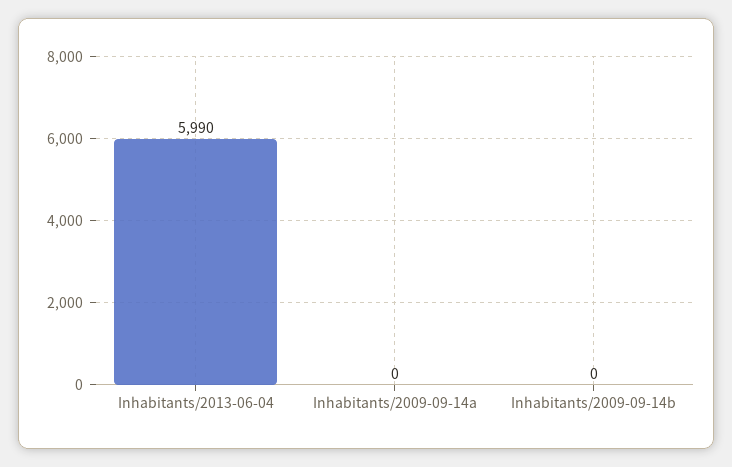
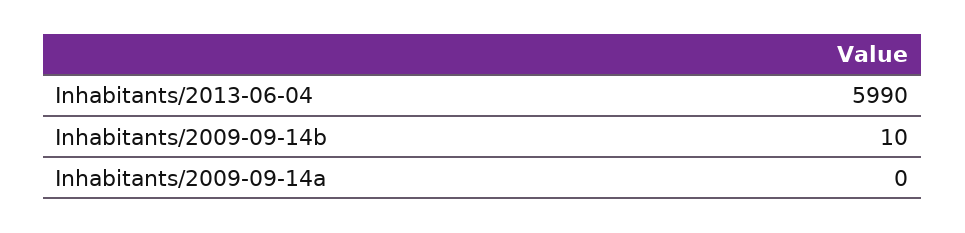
  {
    "Inhabitants/2013-06-04": 5990,
    "Inhabitants/2009-09-14a": 0,
-   "Inhabitants/2009-09-14b": 0
+   "Inhabitants/2009-09-14b": 10
  }

